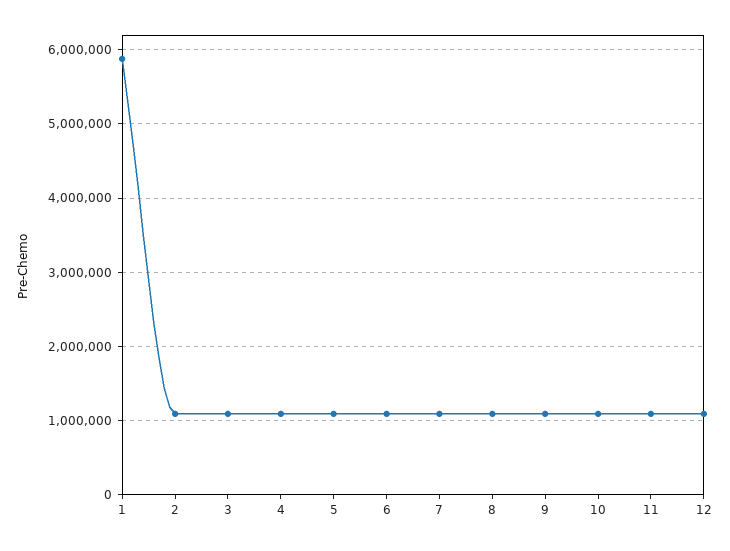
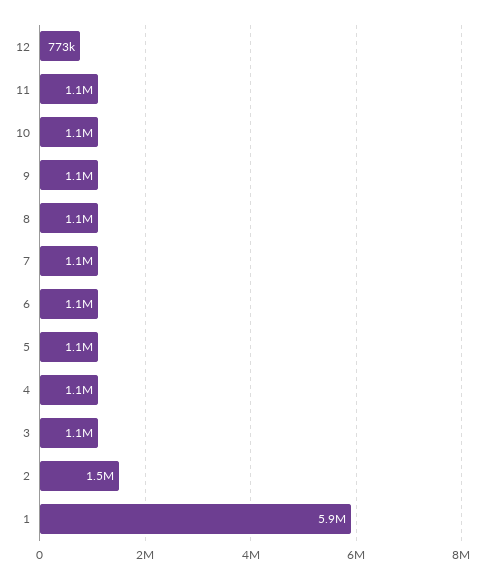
  {
    "1": 5900000,
-   "2": 1100000,
+   "2": 1500000,
    "3": 1100000,
    "4": 1100000,
    "5": 1100000,
    "6": 1100000,
    "7": 1100000,
    "8": 1100000,
    "9": 1100000,
    "10": 1100000,
    "11": 1100000,
-   "12": 1100000
+   "12": 773000
  }

